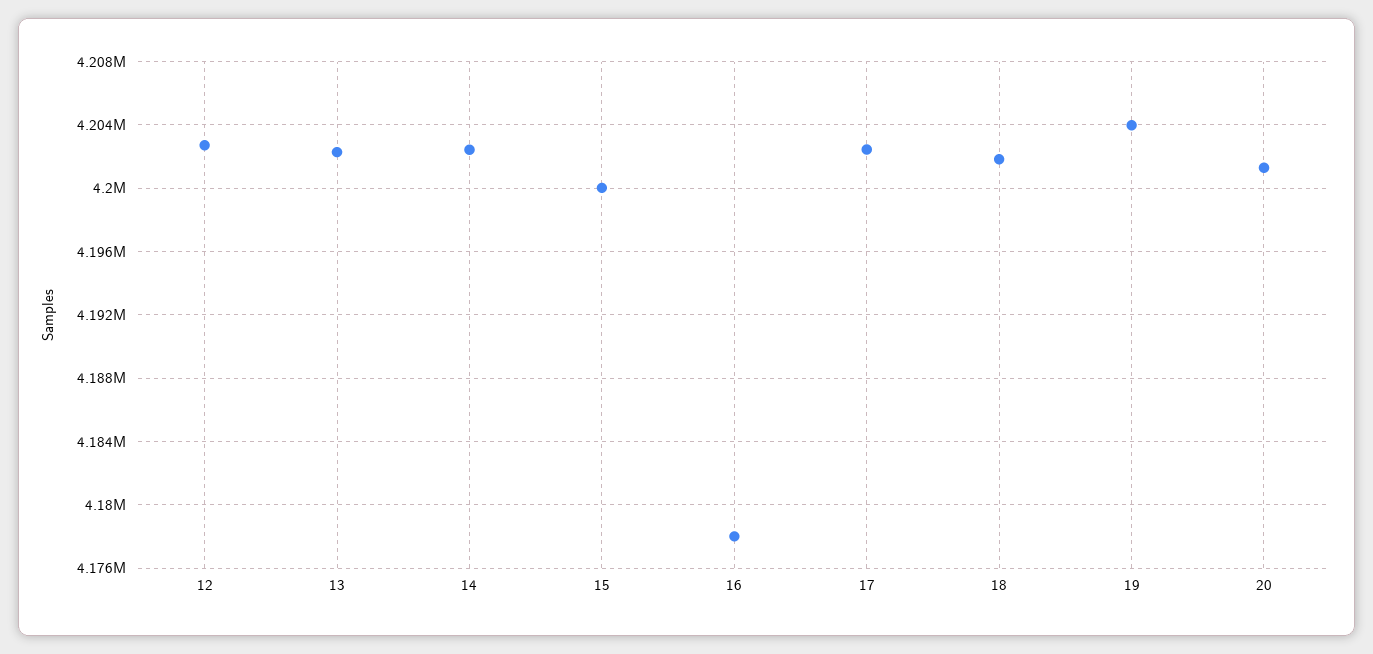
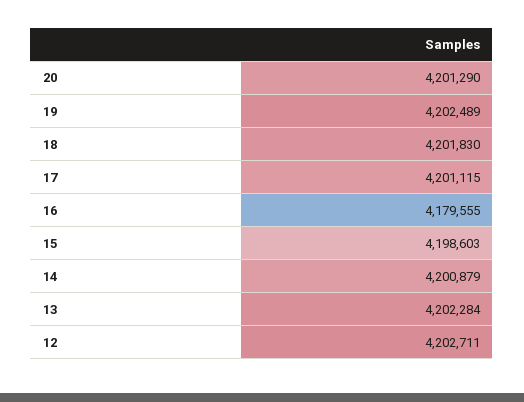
  {
    "12": 4202711,
    "13": 4202284,
-   "14": 4202500,
+   "14": 4200879,
-   "15": 4200000,
+   "15": 4198603,
-   "16": 4178000,
+   "16": 4179555,
-   "17": 4202500,
+   "17": 4201115,
    "18": 4201830,
-   "19": 4204000,
+   "19": 4202489,
    "20": 4201290
  }

